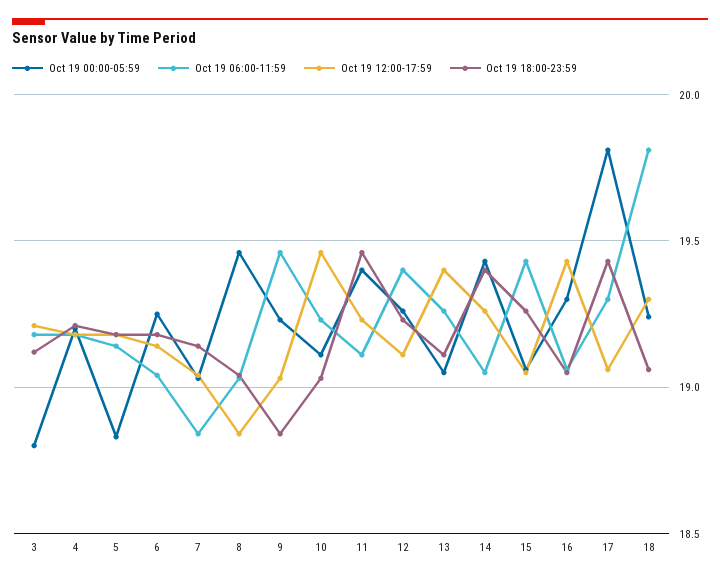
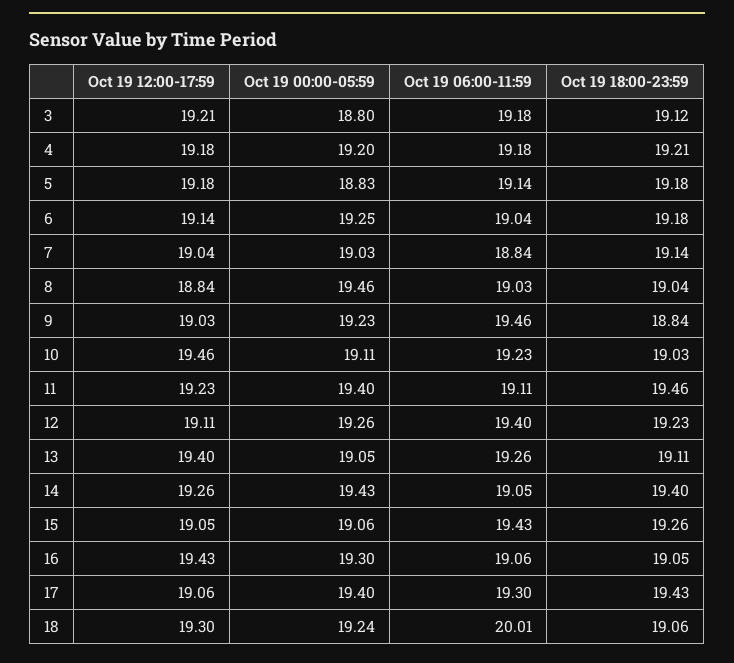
  {
    "Oct 19 00:00-05:59": {
      "3": 18.8,
      "4": 19.2,
      "5": 18.83,
      "6": 19.25,
      "7": 19.03,
      "8": 19.46,
      "9": 19.23,
      "10": 19.11,
      "11": 19.4,
      "12": 19.26,
      "13": 19.05,
      "14": 19.43,
      "15": 19.06,
      "16": 19.3,
-     "17": 19.8,
+     "17": 19.4,
      "18": 19.24
    },
    "Oct 19 06:00-11:59": {
      "3": 19.18,
      "4": 19.18,
      "5": 19.14,
      "6": 19.04,
      "7": 18.84,
      "8": 19.03,
      "9": 19.46,
      "10": 19.23,
      "11": 19.11,
      "12": 19.4,
      "13": 19.26,
      "14": 19.05,
      "15": 19.43,
      "16": 19.06,
      "17": 19.3,
-     "18": 19.8
+     "18": 20.01
    },
    "Oct 19 12:00-17:59": {
      "3": 19.21,
      "4": 19.18,
      "5": 19.18,
      "6": 19.14,
      "7": 19.04,
      "8": 18.84,
      "9": 19.03,
      "10": 19.46,
      "11": 19.23,
      "12": 19.11,
      "13": 19.4,
      "14": 19.26,
      "15": 19.05,
      "16": 19.43,
      "17": 19.06,
      "18": 19.3
    },
    "Oct 19 18:00-23:59": {
      "3": 19.12,
      "4": 19.21,
      "5": 19.18,
      "6": 19.18,
      "7": 19.14,
      "8": 19.04,
      "9": 18.84,
      "10": 19.03,
      "11": 19.46,
      "12": 19.23,
      "13": 19.11,
      "14": 19.4,
      "15": 19.26,
      "16": 19.05,
      "17": 19.43,
      "18": 19.06
    }
  }

